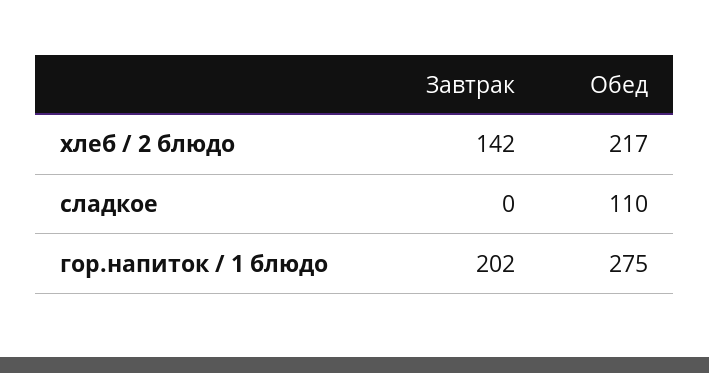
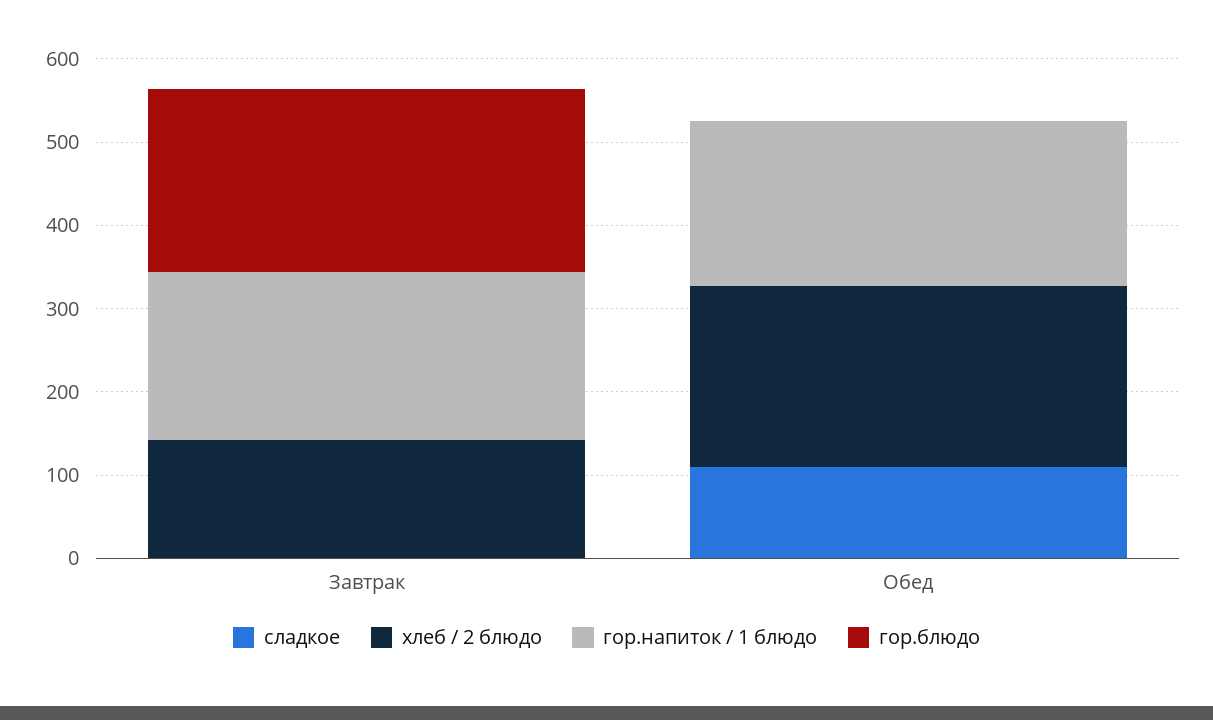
  {
    "хлеб / 2 блюдо": {
      "Завтрак": 142,
      "Обед": 217
    },
    "сладкое": {
      "Завтрак": 0,
      "Обед": 110
    },
    "гор.напиток / 1 блюдо": {
      "Завтрак": 202,
-     "Обед": 275
+     "Обед": 200
-   }
+   },
+   "гор.блюдо": {
+     "Завтрак": 220,
+     "Обед": 0
+   }
  }

